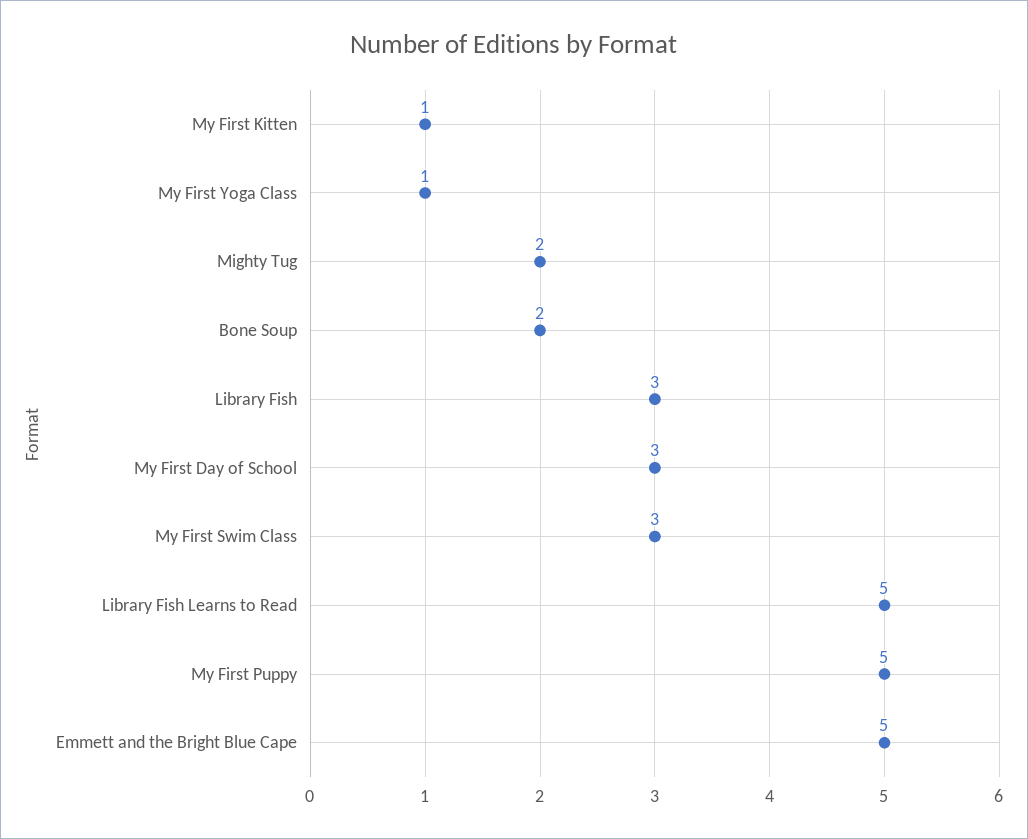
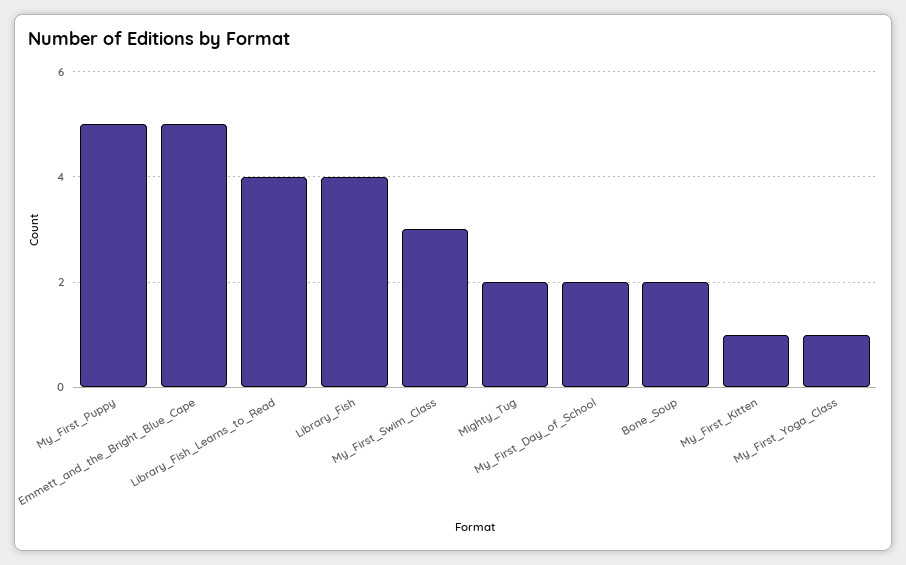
  {
    "My First Kitten": 1,
    "My First Yoga Class": 1,
    "Mighty Tug": 2,
    "Bone Soup": 2,
-   "Library Fish": 3,
+   "Library Fish": 4,
-   "My First Day of School": 3,
+   "My First Day of School": 2,
    "My First Swim Class": 3,
-   "Library Fish Learns to Read": 5,
+   "Library Fish Learns to Read": 4,
    "My First Puppy": 5,
    "Emmett and the Bright Blue Cape": 5
  }

